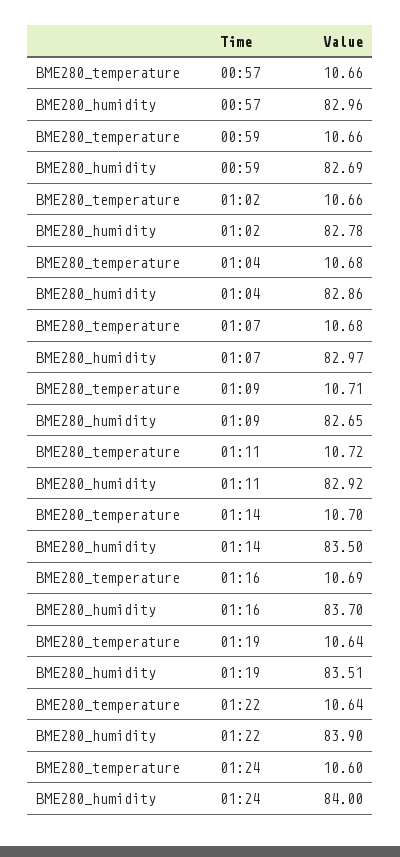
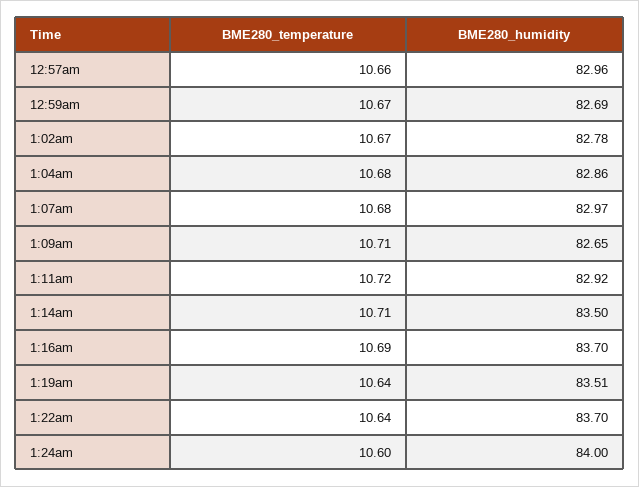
  {
    "BME280_temperature": {
      "00:57": 10.66,
-     "00:59": 10.66,
+     "00:59": 10.67,
-     "01:02": 10.66,
+     "01:02": 10.67,
      "01:04": 10.68,
      "01:07": 10.68,
      "01:09": 10.71,
      "01:11": 10.72,
-     "01:14": 10.7,
+     "01:14": 10.71,
      "01:16": 10.69,
      "01:19": 10.64,
      "01:22": 10.64,
      "01:24": 10.6
    },
    "BME280_humidity": {
      "00:57": 82.96,
      "00:59": 82.69,
      "01:02": 82.78,
      "01:04": 82.86,
      "01:07": 82.97,
      "01:09": 82.65,
      "01:11": 82.92,
      "01:14": 83.5,
      "01:16": 83.7,
      "01:19": 83.51,
-     "01:22": 83.9,
+     "01:22": 83.7,
      "01:24": 84
    }
  }

